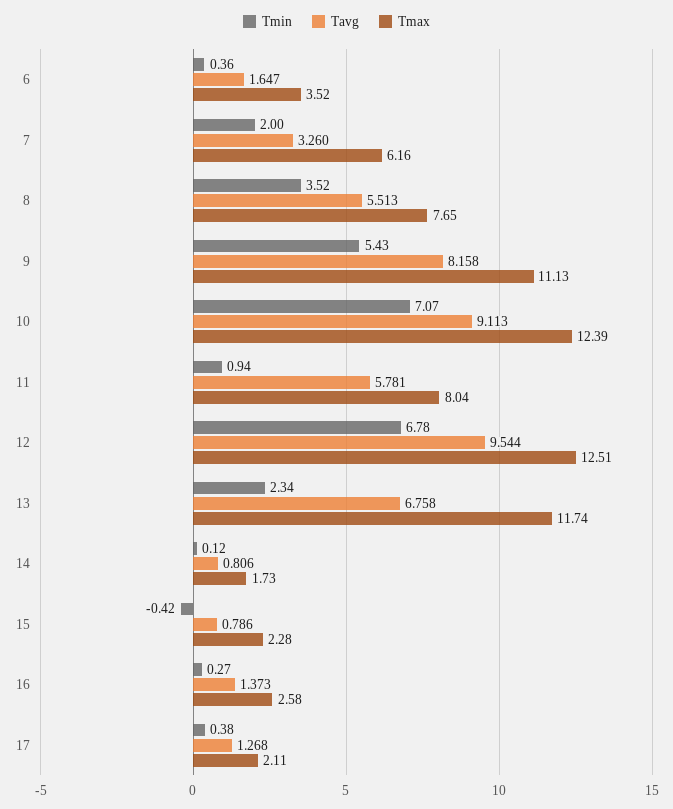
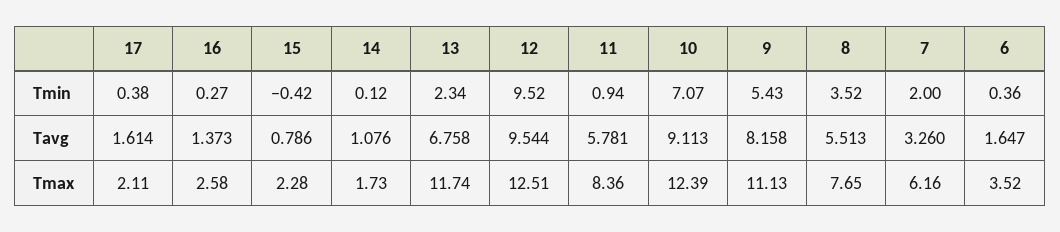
  {
    "Tmin": {
      "6": 0.36,
      "7": 2,
      "8": 3.52,
      "9": 5.43,
      "10": 7.07,
      "11": 0.94,
-     "12": 6.78,
+     "12": 9.52,
      "13": 2.34,
      "14": 0.12,
      "15": -0.42,
      "16": 0.27,
      "17": 0.38
    },
    "Tavg": {
      "6": 1.647,
      "7": 3.26,
      "8": 5.513,
      "9": 8.158,
      "10": 9.113,
      "11": 5.781,
      "12": 9.544,
      "13": 6.758,
-     "14": 0.806,
+     "14": 1.076,
      "15": 0.786,
      "16": 1.373,
-     "17": 1.268
+     "17": 1.614
    },
    "Tmax": {
      "6": 3.52,
      "7": 6.16,
      "8": 7.65,
      "9": 11.13,
      "10": 12.39,
-     "11": 8.04,
+     "11": 8.36,
      "12": 12.51,
      "13": 11.74,
      "14": 1.73,
      "15": 2.28,
      "16": 2.58,
      "17": 2.11
    }
  }

